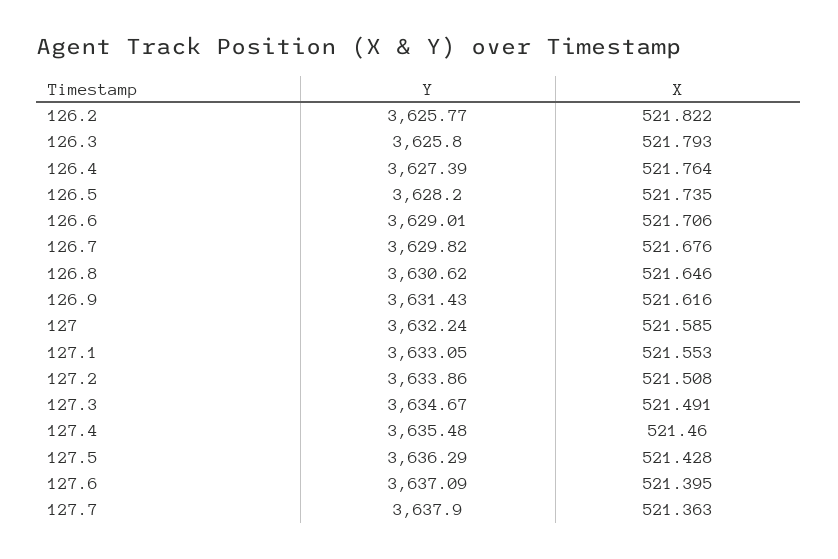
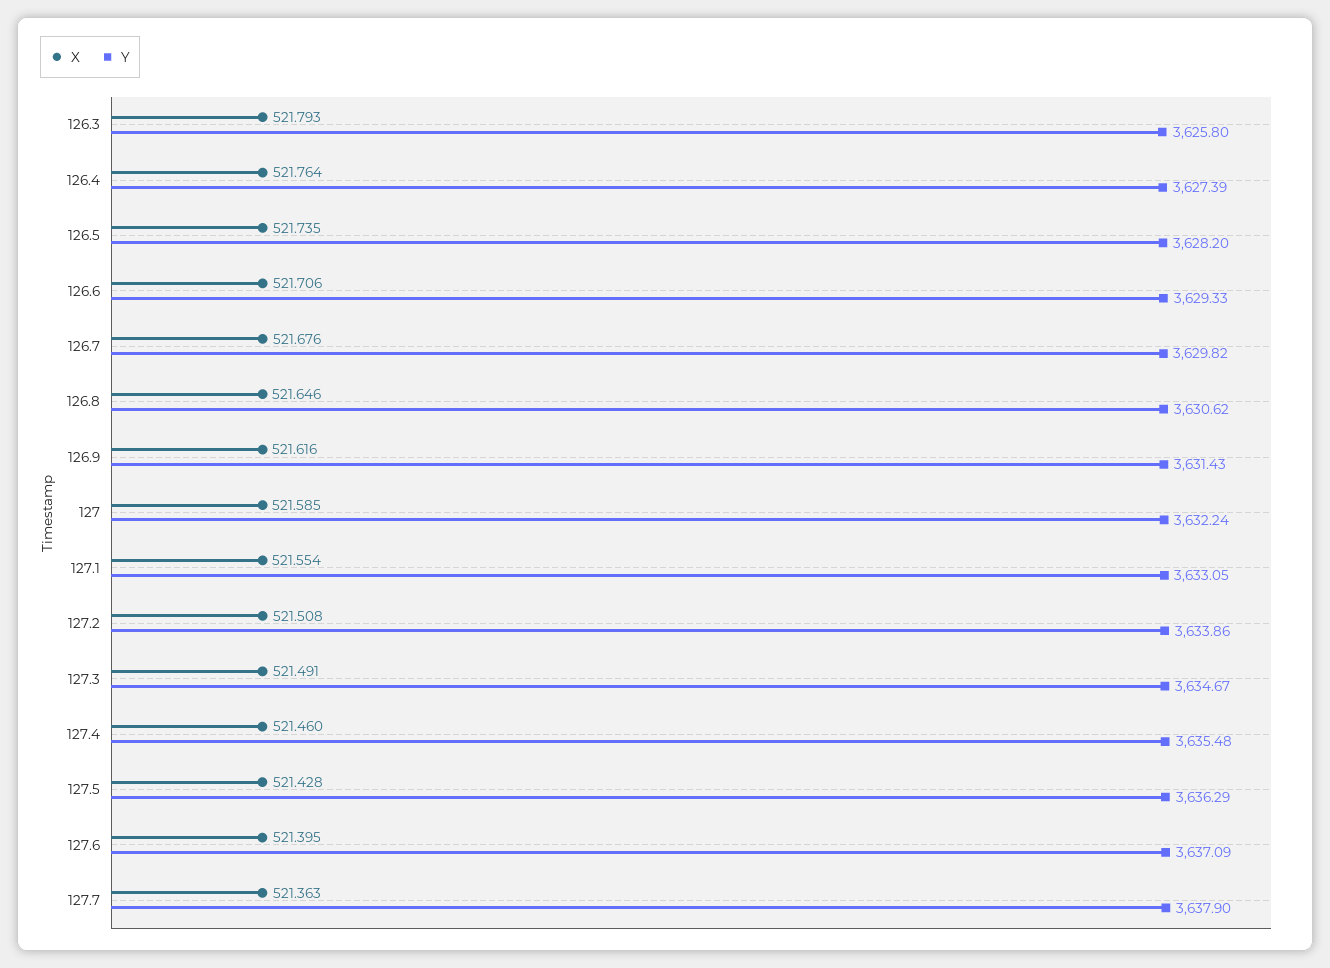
  {
    "Y": {
-     "126.2": 3625.77,
      "126.3": 3625.8,
      "126.4": 3627.39,
      "126.5": 3628.2,
-     "126.6": 3629.01,
+     "126.6": 3629.33,
      "126.7": 3629.82,
      "126.8": 3630.62,
      "126.9": 3631.43,
      "127": 3632.24,
      "127.1": 3633.05,
      "127.2": 3633.86,
      "127.3": 3634.67,
      "127.4": 3635.48,
      "127.5": 3636.29,
      "127.6": 3637.09,
      "127.7": 3637.9
    },
    "X": {
-     "126.2": 521.822,
      "126.3": 521.793,
      "126.4": 521.764,
      "126.5": 521.735,
      "126.6": 521.706,
      "126.7": 521.676,
      "126.8": 521.646,
      "126.9": 521.616,
      "127": 521.585,
-     "127.1": 521.553,
+     "127.1": 521.554,
      "127.2": 521.508,
      "127.3": 521.491,
      "127.4": 521.46,
      "127.5": 521.428,
      "127.6": 521.395,
      "127.7": 521.363
    }
  }

